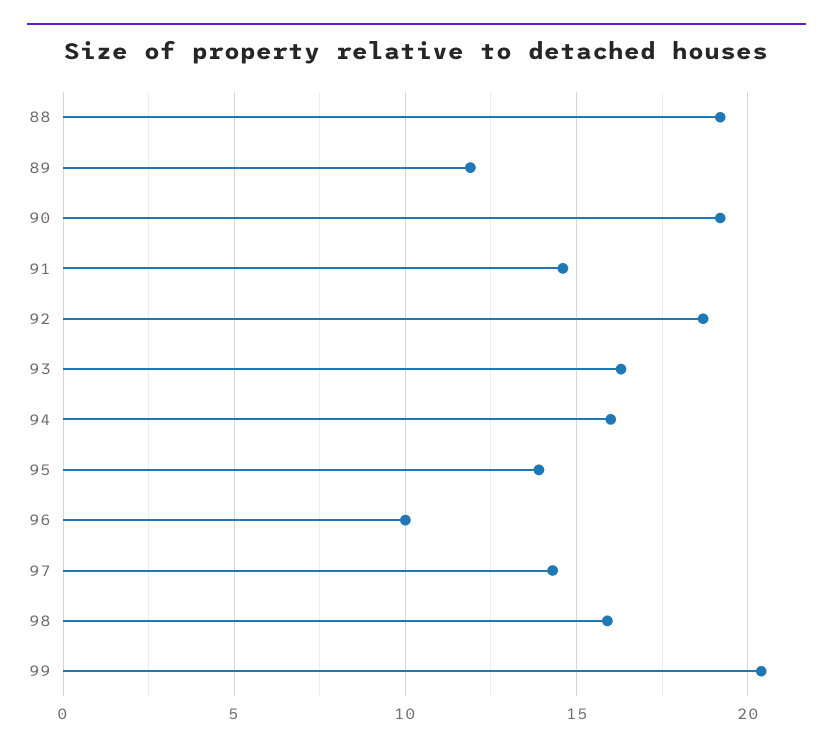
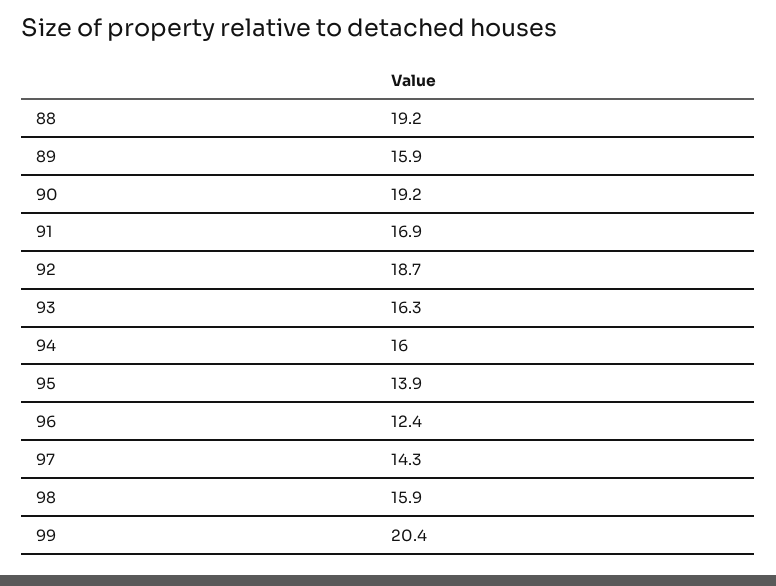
  {
    "88": 19.2,
-   "89": 12,
+   "89": 15.9,
    "90": 19.2,
-   "91": 14.5,
+   "91": 16.9,
    "92": 18.7,
    "93": 16.3,
    "94": 16,
    "95": 13.9,
-   "96": 10,
+   "96": 12.4,
    "97": 14.3,
    "98": 15.9,
    "99": 20.4
  }

